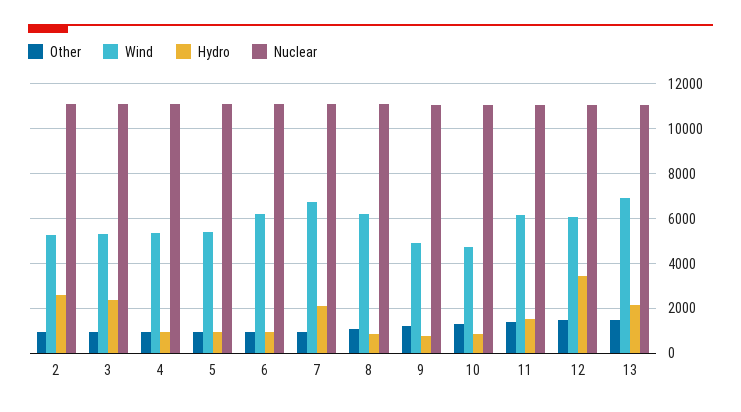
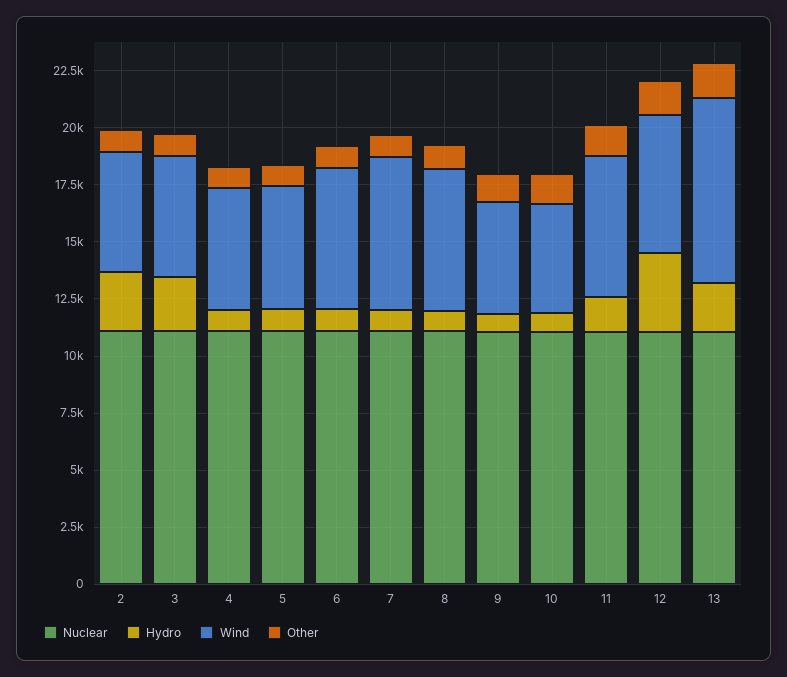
  {
    "Other": {
      "2": 1000,
      "3": 1000,
      "4": 1000,
      "5": 1000,
      "6": 1000,
      "7": 1000,
      "8": 1000,
      "9": 1000,
      "10": 1500,
      "11": 1500,
      "12": 1500,
      "13": 1500
    },
    "Wind": {
      "2": 5500,
      "3": 5500,
      "4": 5500,
      "5": 5500,
      "6": 6000,
      "7": 6500,
      "8": 6000,
      "9": 5000,
      "10": 4500,
      "11": 6000,
      "12": 6000,
-     "13": 7000
+     "13": 8000
    },
    "Hydro": {
      "2": 2500,
      "3": 2500,
      "4": 1000,
      "5": 1000,
      "6": 1000,
-     "7": 2000,
+     "7": 1000,
      "8": 1000,
      "9": 1000,
      "10": 1000,
      "11": 1500,
      "12": 3500,
      "13": 2000
    },
    "Nuclear": {
      "2": 11000,
      "3": 11000,
      "4": 11000,
      "5": 11000,
      "6": 11000,
      "7": 11000,
      "8": 11000,
      "9": 11000,
      "10": 11000,
      "11": 11000,
      "12": 11000,
      "13": 11000
    }
  }

